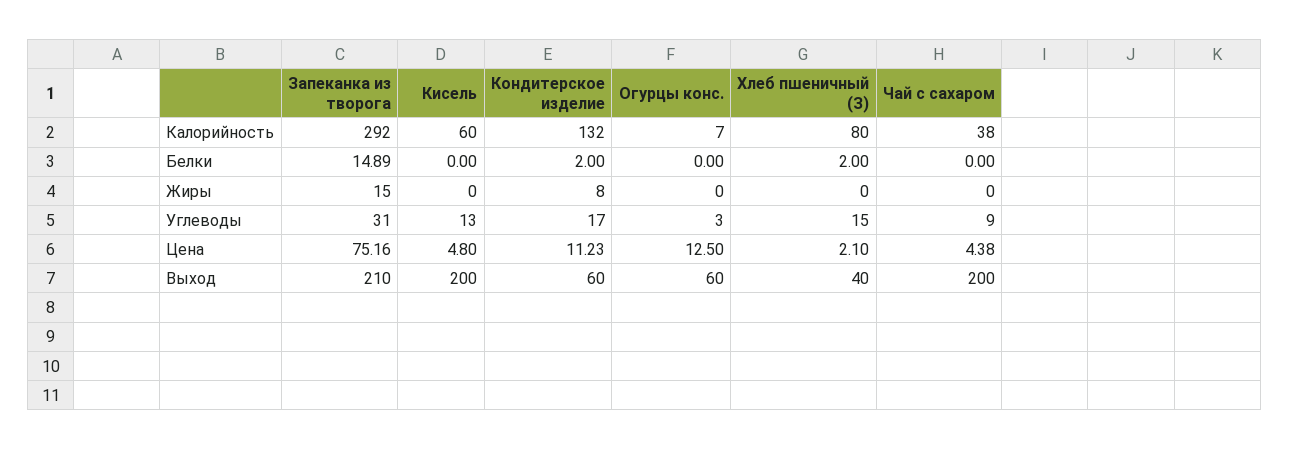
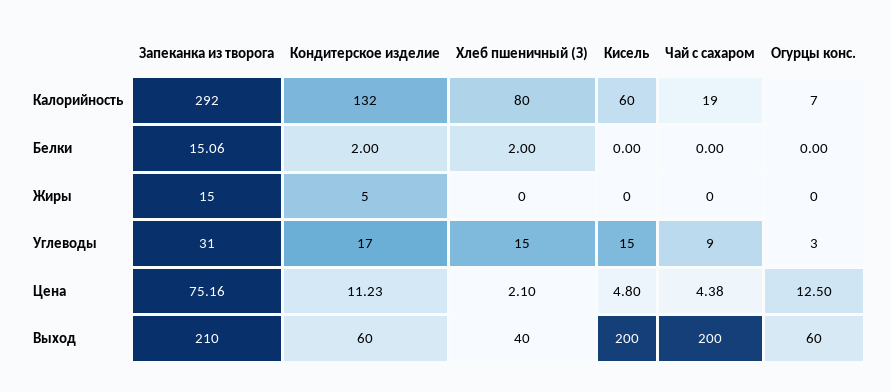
  {
    "Запеканка из творога": {
      "Калорийность": 292,
-     "Белки": 14.89,
+     "Белки": 15.06,
      "Жиры": 15,
      "Углеводы": 31,
      "Цена": 75.16,
      "Выход": 210
    },
    "Кисель": {
      "Калорийность": 60,
      "Белки": 0,
      "Жиры": 0,
-     "Углеводы": 13,
+     "Углеводы": 15,
      "Цена": 4.8,
      "Выход": 200
    },
    "Кондитерское изделие": {
      "Калорийность": 132,
      "Белки": 2,
-     "Жиры": 8,
+     "Жиры": 5,
      "Углеводы": 17,
      "Цена": 11.23,
      "Выход": 60
    },
    "Огурцы конс.": {
      "Калорийность": 7,
      "Белки": 0,
      "Жиры": 0,
      "Углеводы": 3,
      "Цена": 12.5,
      "Выход": 60
    },
    "Хлеб пшеничный (З)": {
      "Калорийность": 80,
      "Белки": 2,
      "Жиры": 0,
      "Углеводы": 15,
      "Цена": 2.1,
      "Выход": 40
    },
    "Чай с сахаром": {
-     "Калорийность": 38,
+     "Калорийность": 19,
      "Белки": 0,
      "Жиры": 0,
      "Углеводы": 9,
      "Цена": 4.38,
      "Выход": 200
    }
  }

